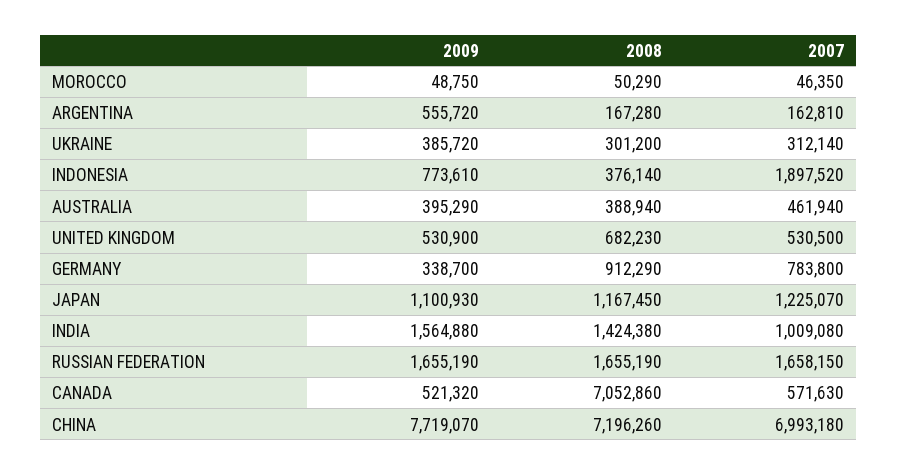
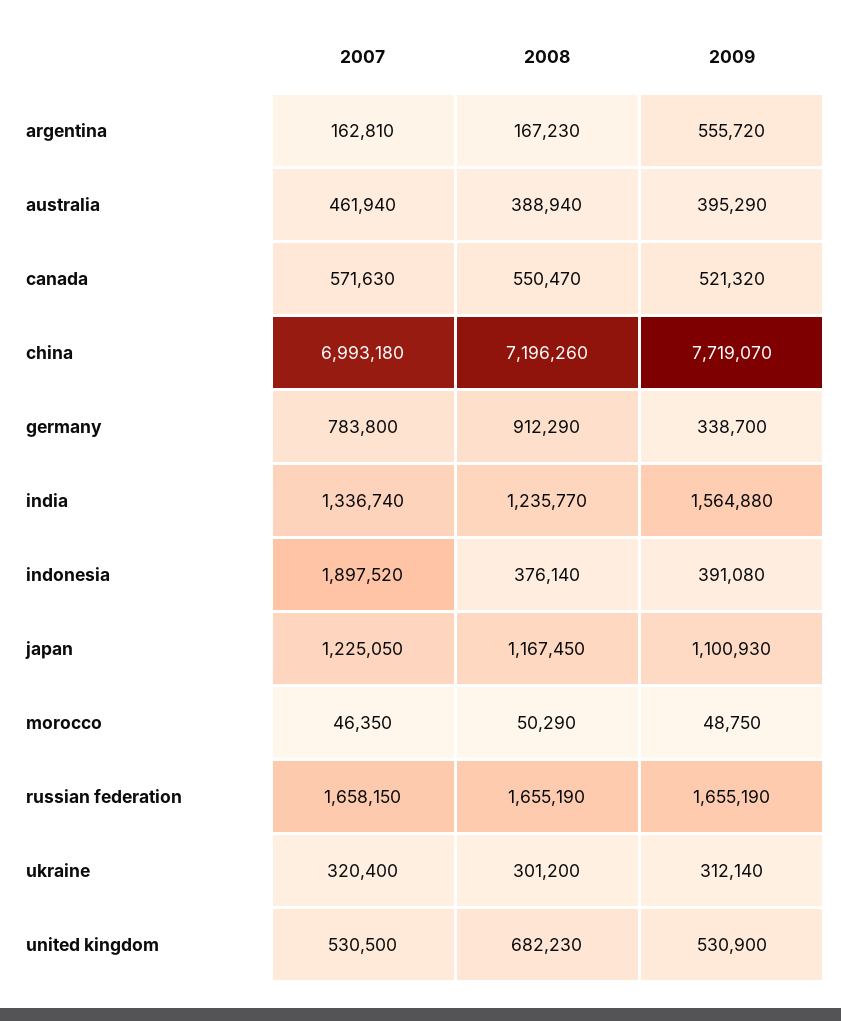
  {
    "2009": {
      "MOROCCO": 48750,
      "ARGENTINA": 555720,
-     "UKRAINE": 385720,
+     "UKRAINE": 312140,
-     "INDONESIA": 773610,
+     "INDONESIA": 391080,
      "AUSTRALIA": 395290,
      "UNITED KINGDOM": 530900,
      "GERMANY": 338700,
      "JAPAN": 1100930,
      "INDIA": 1564880,
      "RUSSIAN FEDERATION": 1655190,
      "CANADA": 521320,
      "CHINA": 7719070
    },
    "2008": {
      "MOROCCO": 50290,
-     "ARGENTINA": 167280,
+     "ARGENTINA": 167230,
      "UKRAINE": 301200,
      "INDONESIA": 376140,
      "AUSTRALIA": 388940,
      "UNITED KINGDOM": 682230,
      "GERMANY": 912290,
      "JAPAN": 1167450,
-     "INDIA": 1424380,
+     "INDIA": 1235770,
      "RUSSIAN FEDERATION": 1655190,
-     "CANADA": 7052860,
+     "CANADA": 550470,
      "CHINA": 7196260
    },
    "2007": {
      "MOROCCO": 46350,
      "ARGENTINA": 162810,
-     "UKRAINE": 312140,
+     "UKRAINE": 320400,
      "INDONESIA": 1897520,
      "AUSTRALIA": 461940,
      "UNITED KINGDOM": 530500,
      "GERMANY": 783800,
-     "JAPAN": 1225070,
+     "JAPAN": 1225050,
-     "INDIA": 1009080,
+     "INDIA": 1336740,
      "RUSSIAN FEDERATION": 1658150,
      "CANADA": 571630,
      "CHINA": 6993180
    }
  }

